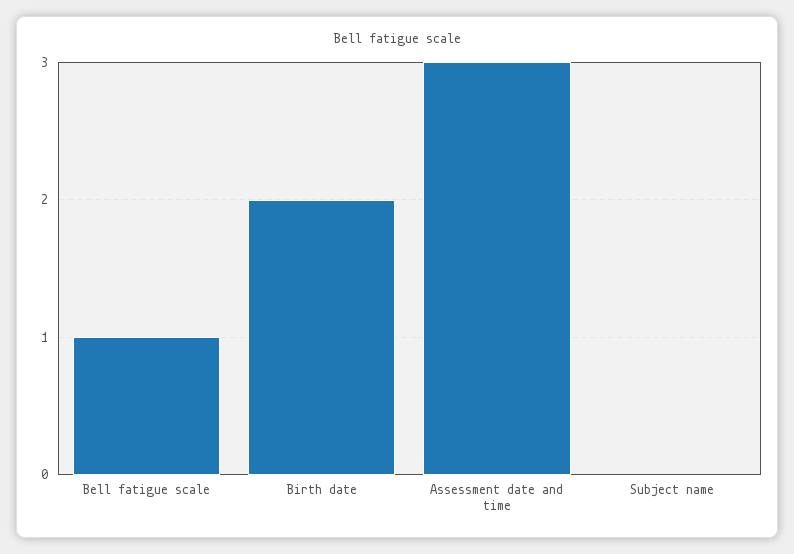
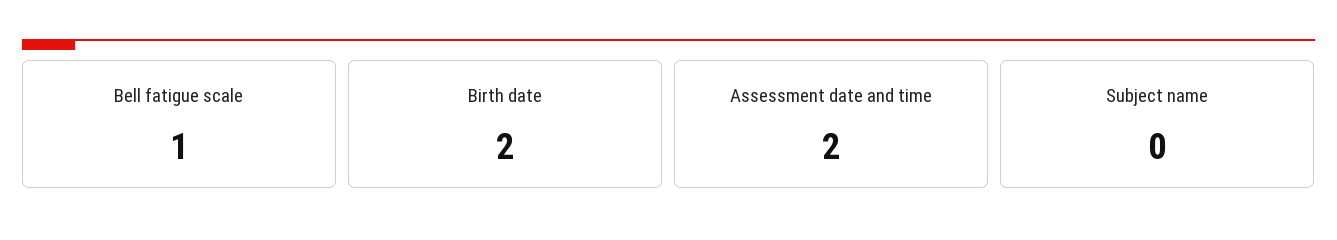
  {
    "Bell fatigue scale": 1,
    "Birth date": 2,
-   "Assessment date and time": 3,
+   "Assessment date and time": 2,
    "Subject name": 0
  }

